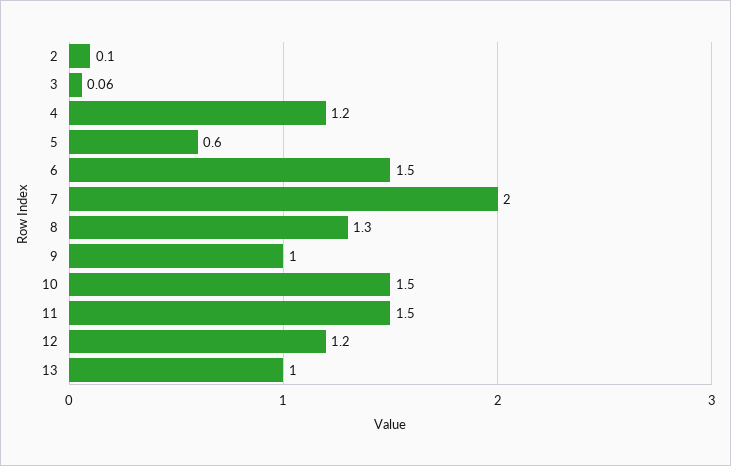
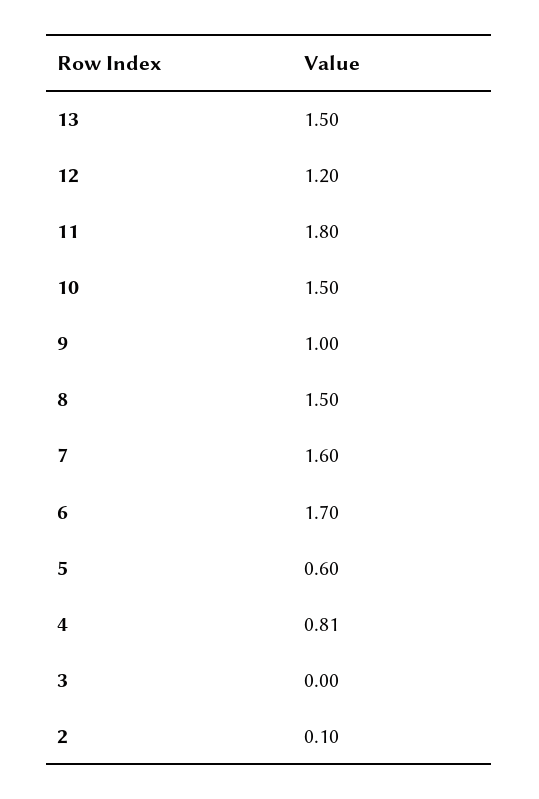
  {
    "2": 0.1,
-   "3": 0.06,
+   "3": 0,
-   "4": 1.2,
+   "4": 0.81,
    "5": 0.6,
-   "6": 1.5,
+   "6": 1.7,
-   "7": 2,
+   "7": 1.6,
-   "8": 1.3,
+   "8": 1.5,
    "9": 1,
    "10": 1.5,
-   "11": 1.5,
+   "11": 1.8,
    "12": 1.2,
-   "13": 1
+   "13": 1.5
  }

